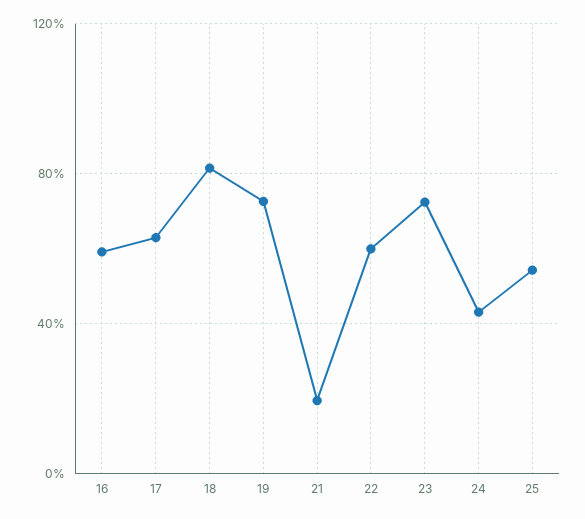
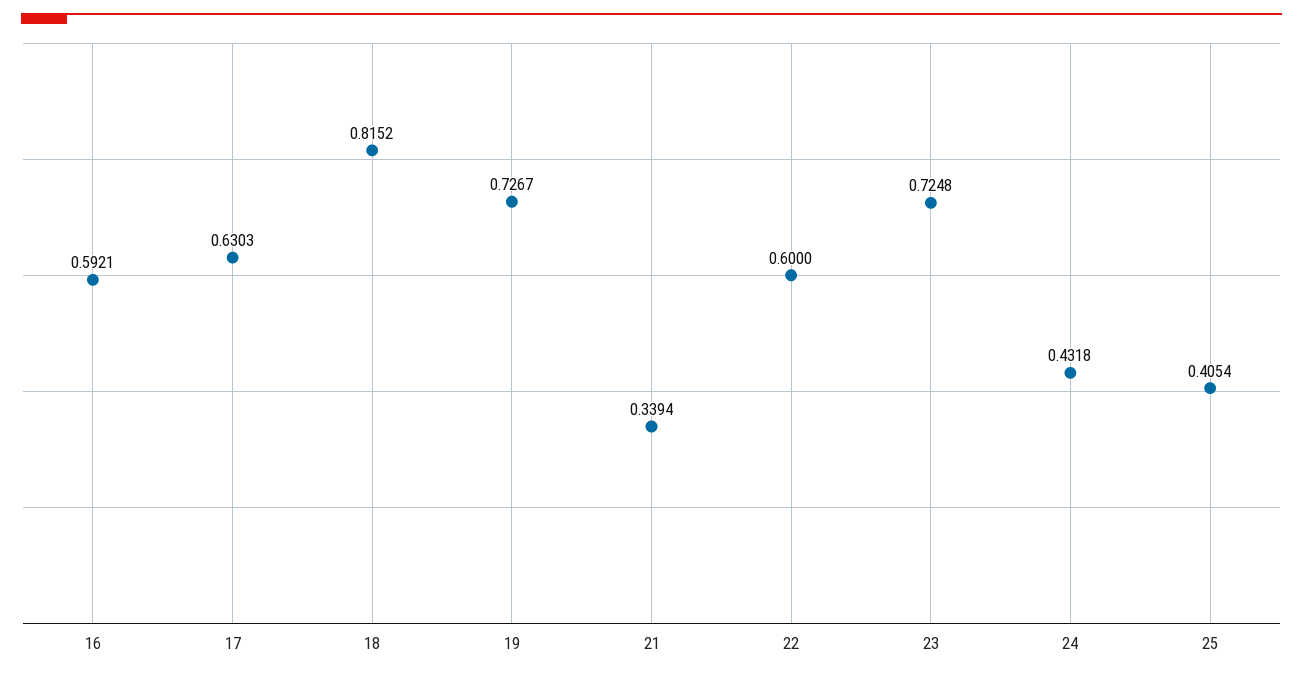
  {
    "16": 0.5921,
    "17": 0.6303,
    "18": 0.8152,
    "19": 0.7267,
-   "21": 0.2,
+   "21": 0.3394,
    "22": 0.6,
    "23": 0.7248,
    "24": 0.4318,
-   "25": 0.55
+   "25": 0.4054
  }

